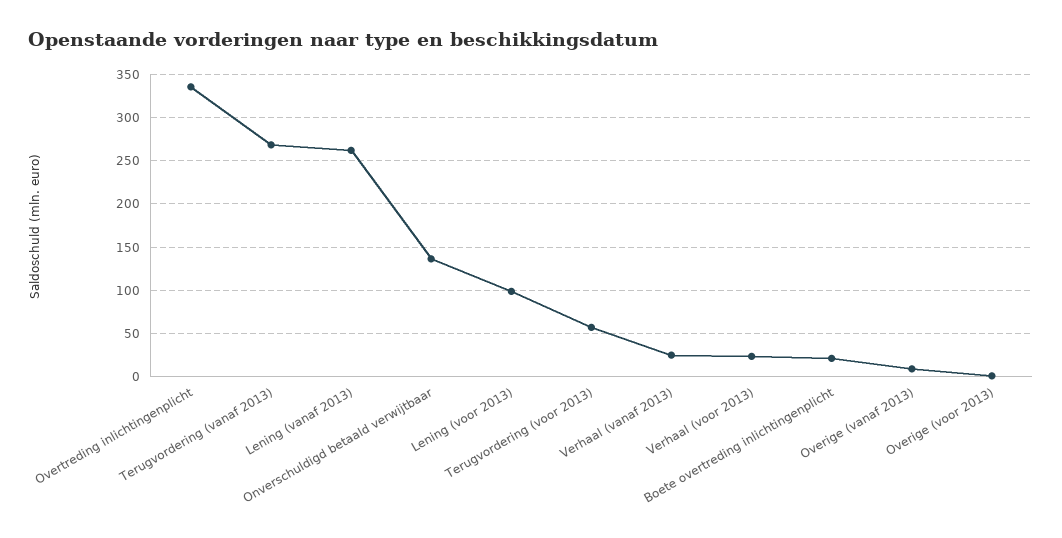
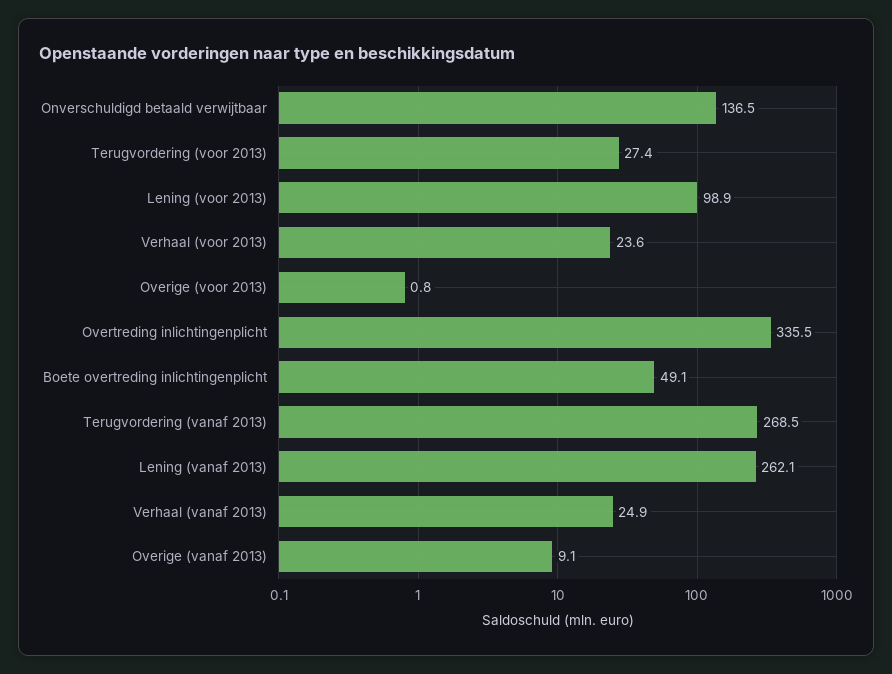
  {
    "Overtreding inlichtingenplicht": 335.5,
    "Terugvordering (vanaf 2013)": 268.5,
    "Lening (vanaf 2013)": 262.1,
    "Onverschuldigd betaald verwijtbaar": 136.5,
    "Lening (voor 2013)": 98.9,
-   "Terugvordering (voor 2013)": 60,
+   "Terugvordering (voor 2013)": 27.4,
    "Verhaal (vanaf 2013)": 24.9,
    "Verhaal (voor 2013)": 23.6,
-   "Boete overtreding inlichtingenplicht": 20,
+   "Boete overtreding inlichtingenplicht": 49.1,
    "Overige (vanaf 2013)": 9.1,
    "Overige (voor 2013)": 0.8
  }

